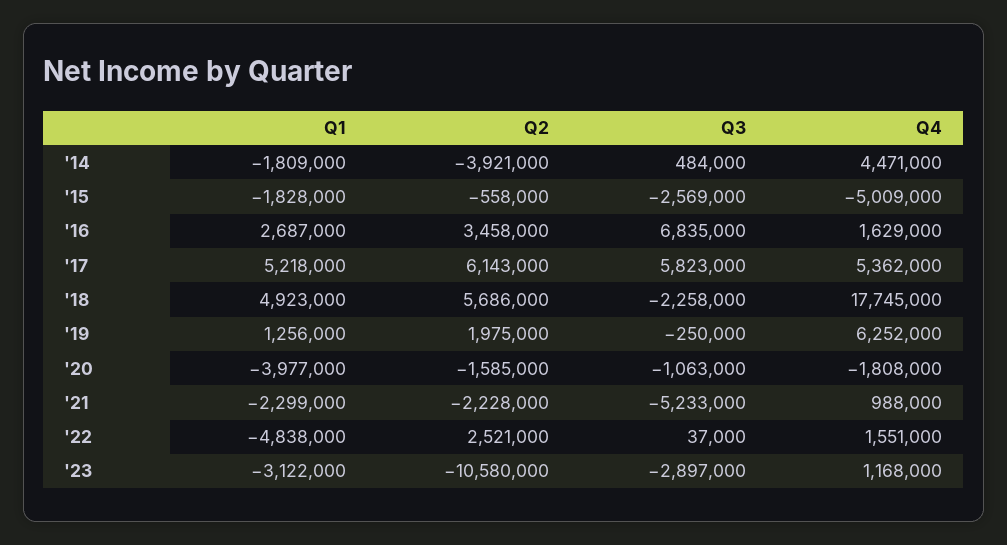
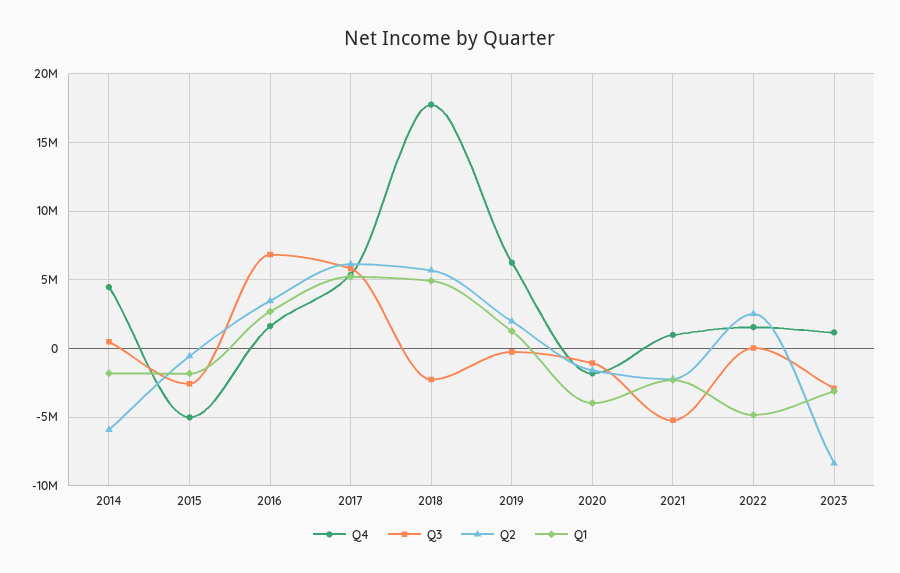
  {
    "Q1": {
      "'14": -1809000,
      "'15": -1828000,
      "'16": 2687000,
      "'17": 5218000,
      "'18": 4923000,
      "'19": 1256000,
      "'20": -3977000,
      "'21": -2299000,
      "'22": -4838000,
      "'23": -3122000
    },
    "Q2": {
-     "'14": -3921000,
+     "'14": -6000000,
      "'15": -558000,
      "'16": 3458000,
      "'17": 6143000,
      "'18": 5686000,
      "'19": 1975000,
      "'20": -1585000,
      "'21": -2228000,
      "'22": 2521000,
-     "'23": -10580000
+     "'23": -8500000
    },
    "Q3": {
      "'14": 484000,
      "'15": -2569000,
      "'16": 6835000,
      "'17": 5823000,
      "'18": -2258000,
      "'19": -250000,
      "'20": -1063000,
      "'21": -5233000,
      "'22": 37000,
      "'23": -2897000
    },
    "Q4": {
      "'14": 4471000,
      "'15": -5009000,
      "'16": 1629000,
      "'17": 5362000,
      "'18": 17745000,
      "'19": 6252000,
      "'20": -1808000,
      "'21": 988000,
      "'22": 1551000,
      "'23": 1168000
    }
  }

